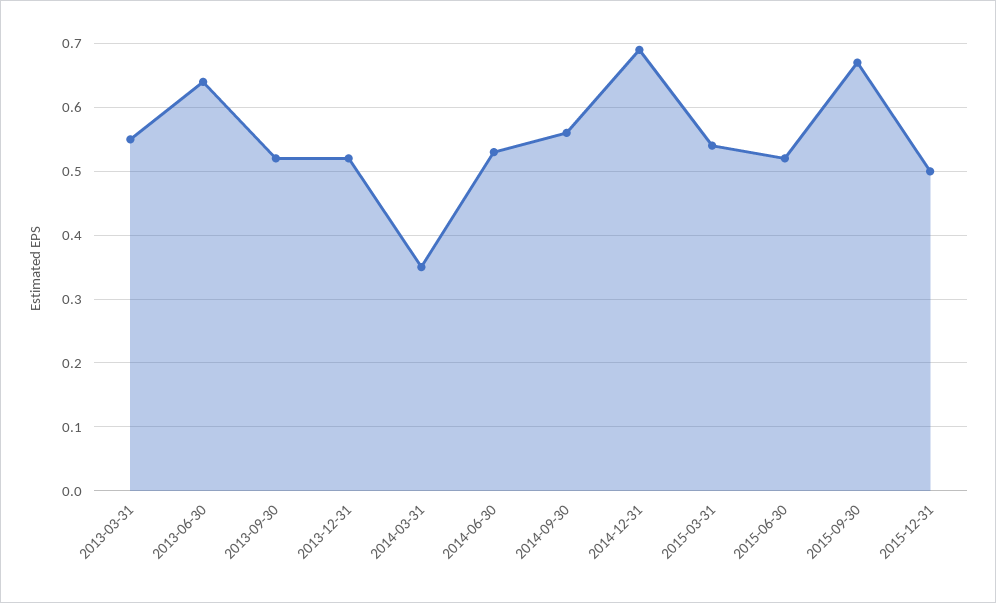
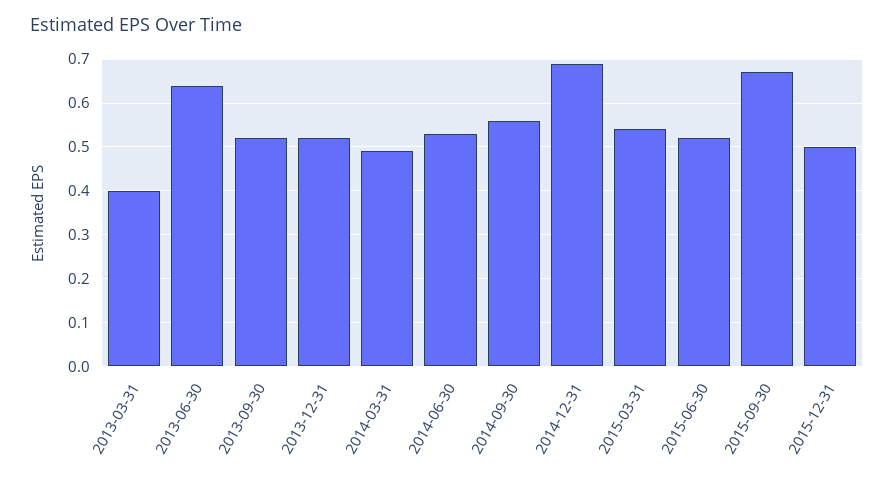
  {
-   "2013-03-31": 0.55,
+   "2013-03-31": 0.4,
    "2013-06-30": 0.64,
    "2013-09-30": 0.52,
    "2013-12-31": 0.52,
-   "2014-03-31": 0.35,
+   "2014-03-31": 0.5,
    "2014-06-30": 0.53,
    "2014-09-30": 0.56,
    "2014-12-31": 0.69,
    "2015-03-31": 0.54,
    "2015-06-30": 0.52,
    "2015-09-30": 0.67,
    "2015-12-31": 0.5
  }

